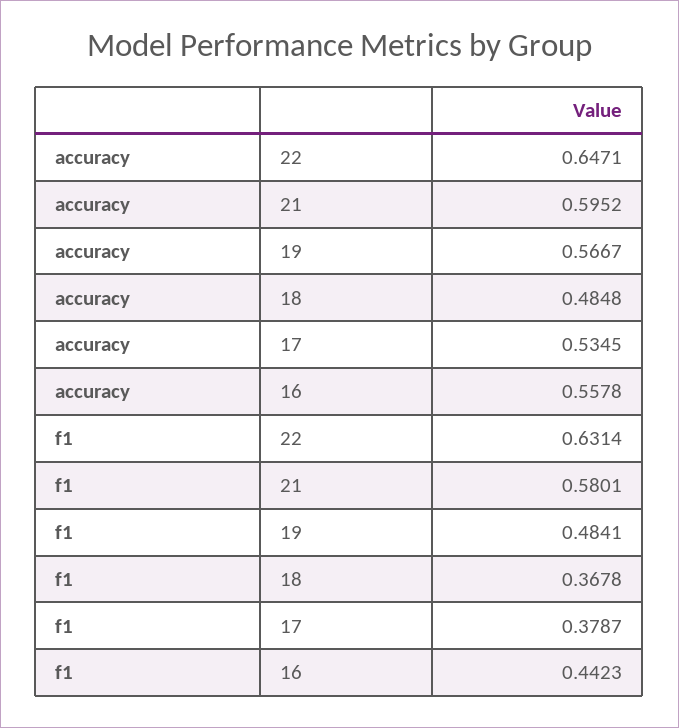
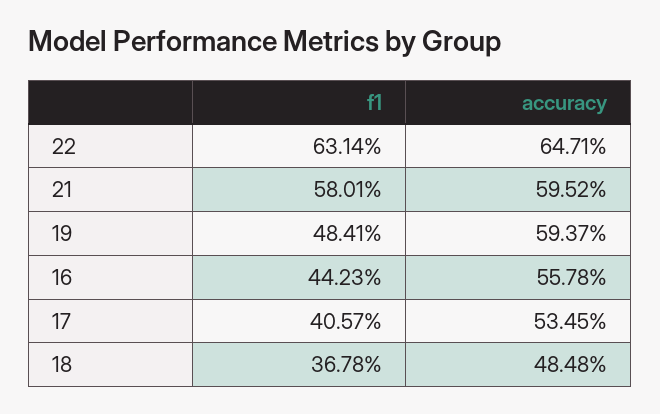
  {
    "accuracy": {
      "22": 0.6471,
      "21": 0.5952,
-     "19": 0.5667,
+     "19": 0.5937,
      "18": 0.4848,
      "17": 0.5345,
      "16": 0.5578
    },
    "f1": {
      "22": 0.6314,
      "21": 0.5801,
      "19": 0.4841,
      "18": 0.3678,
-     "17": 0.3787,
+     "17": 0.4057,
      "16": 0.4423
    }
  }

